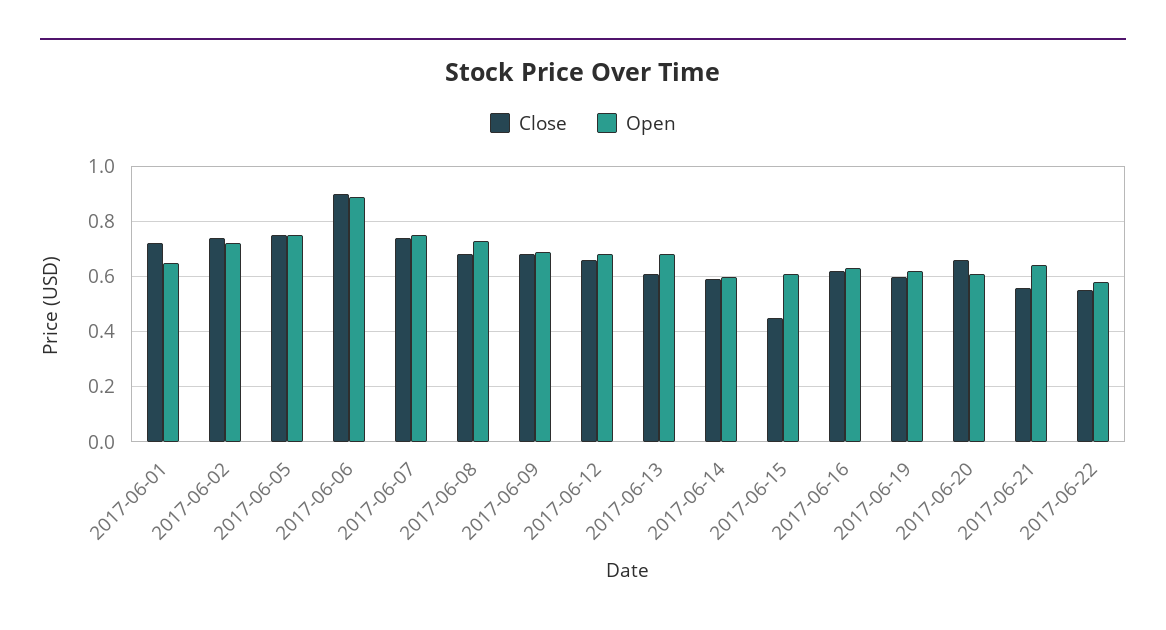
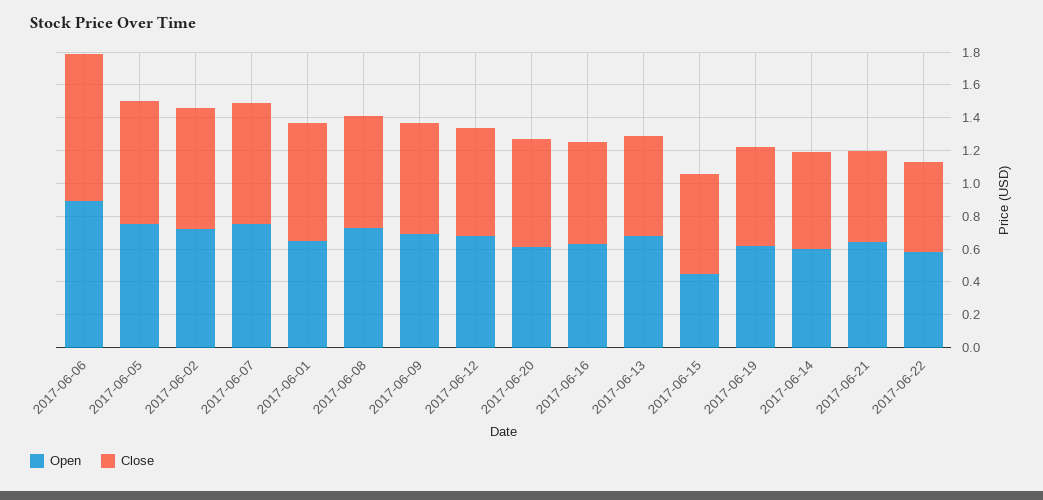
  {
    "Close": {
      "2017-06-01": 0.7,
      "2017-06-02": 0.75,
      "2017-06-05": 0.75,
      "2017-06-06": 0.9,
      "2017-06-07": 0.75,
      "2017-06-08": 0.7,
      "2017-06-09": 0.7,
      "2017-06-12": 0.65,
      "2017-06-13": 0.6,
      "2017-06-14": 0.6,
-     "2017-06-15": 0.45,
+     "2017-06-15": 0.6,
      "2017-06-16": 0.6,
      "2017-06-19": 0.6,
      "2017-06-20": 0.65,
      "2017-06-21": 0.55,
      "2017-06-22": 0.55
    },
    "Open": {
      "2017-06-01": 0.65,
      "2017-06-02": 0.7,
      "2017-06-05": 0.75,
      "2017-06-06": 0.9,
      "2017-06-07": 0.75,
      "2017-06-08": 0.75,
      "2017-06-09": 0.7,
      "2017-06-12": 0.7,
      "2017-06-13": 0.7,
      "2017-06-14": 0.6,
-     "2017-06-15": 0.6,
+     "2017-06-15": 0.45,
      "2017-06-16": 0.65,
      "2017-06-19": 0.6,
      "2017-06-20": 0.6,
      "2017-06-21": 0.65,
      "2017-06-22": 0.6
    }
  }

